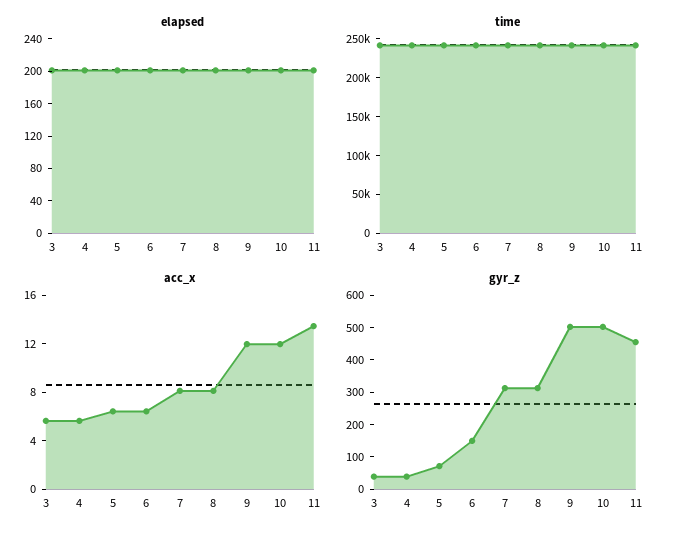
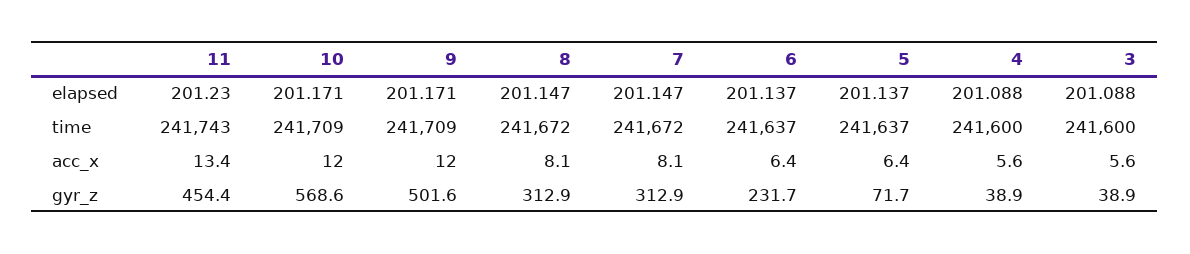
  {
    "elapsed": {
      "3": 201.088,
      "4": 201.088,
      "5": 201.137,
      "6": 201.137,
      "7": 201.147,
      "8": 201.147,
      "9": 201.171,
      "10": 201.171,
      "11": 201.23
    },
    "time": {
      "3": 241600,
      "4": 241600,
      "5": 241637,
      "6": 241637,
      "7": 241672,
      "8": 241672,
      "9": 241709,
      "10": 241709,
      "11": 241743
    },
    "acc_x": {
      "3": 5.6,
      "4": 5.6,
      "5": 6.4,
      "6": 6.4,
      "7": 8.1,
      "8": 8.1,
      "9": 12,
      "10": 12,
      "11": 13.4
    },
    "gyr_z": {
      "3": 38.9,
      "4": 38.9,
      "5": 71.7,
-     "6": 150,
+     "6": 231.7,
      "7": 312.9,
      "8": 312.9,
      "9": 501.6,
-     "10": 500,
+     "10": 568.6,
      "11": 454.4
    }
  }

